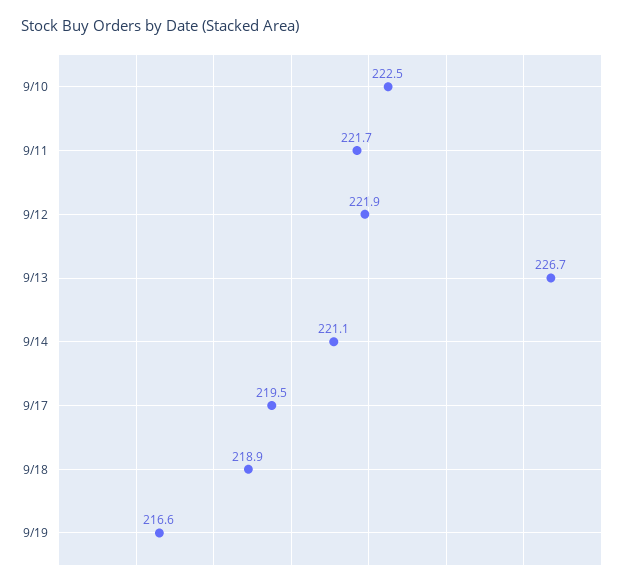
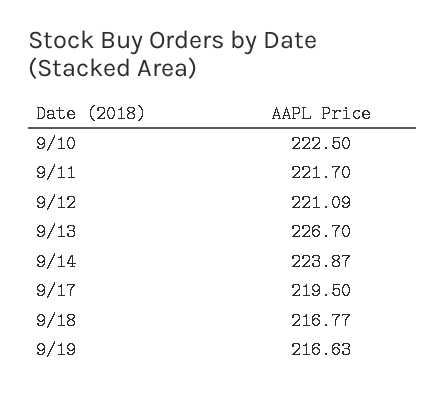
  {
    "9/10": 222.5,
    "9/11": 221.7,
-   "9/12": 221.9,
+   "9/12": 221.09,
    "9/13": 226.7,
-   "9/14": 221.1,
+   "9/14": 223.87,
    "9/17": 219.5,
-   "9/18": 218.9,
+   "9/18": 216.77,
    "9/19": 216.63
  }

